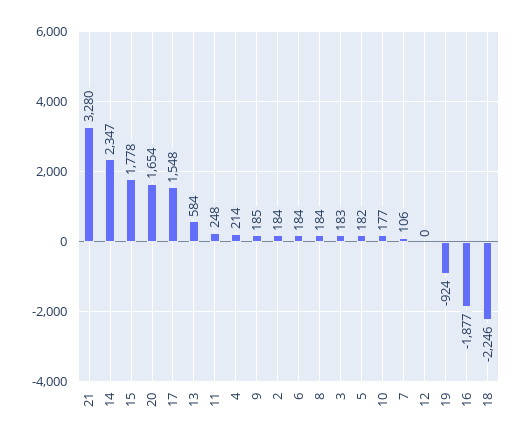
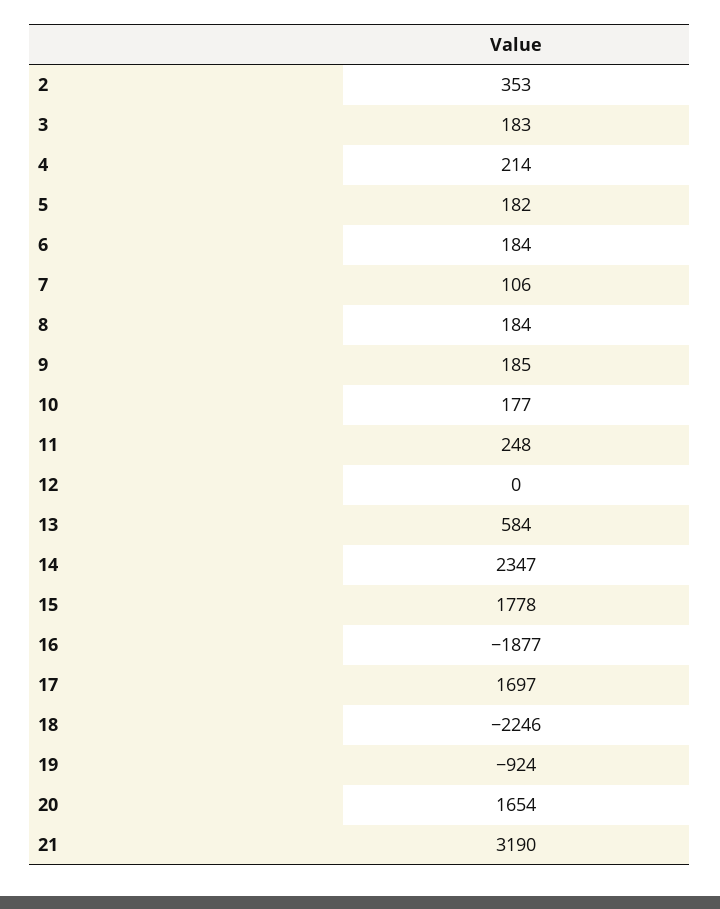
  {
-   "21": 3280,
+   "21": 3190,
    "14": 2347,
    "15": 1778,
    "20": 1654,
-   "17": 1548,
+   "17": 1697,
    "13": 584,
    "11": 248,
    "4": 214,
    "9": 185,
-   "2": 184,
+   "2": 353,
    "6": 184,
    "8": 184,
    "3": 183,
    "5": 182,
    "10": 177,
    "7": 106,
    "12": 0,
    "19": -924,
    "16": -1877,
    "18": -2246
  }

